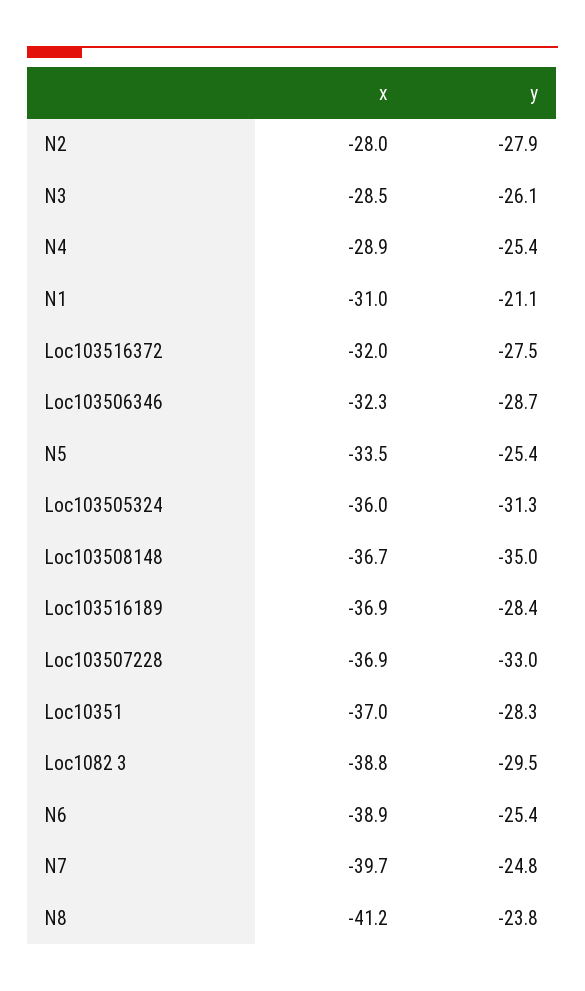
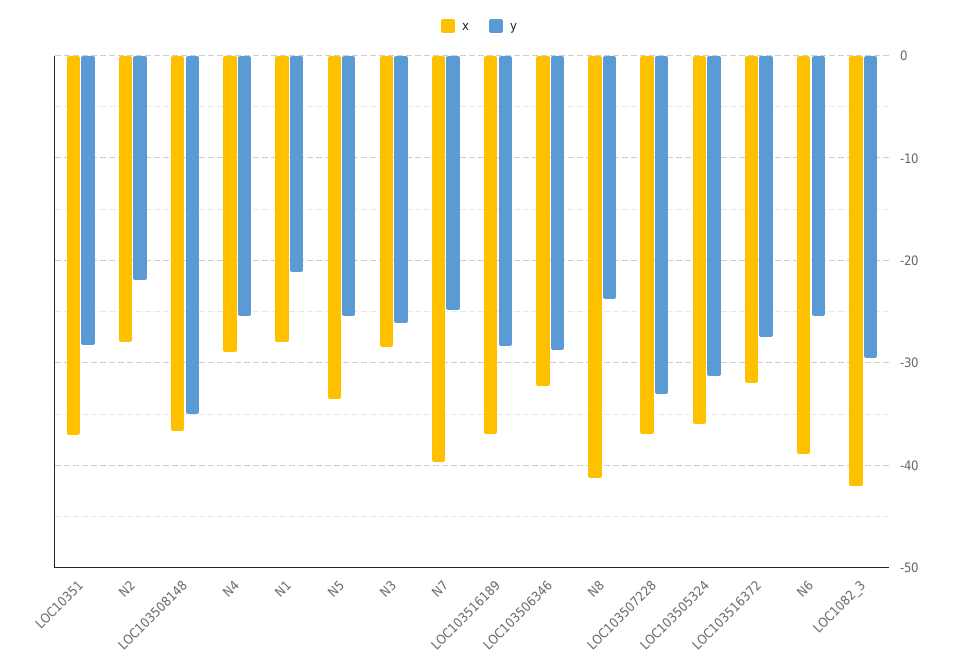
  {
    "x": {
      "N2": -28,
      "N3": -28.5,
      "N4": -28.9,
-     "N1": -31,
+     "N1": -28,
      "Loc103516372": -32,
      "Loc103506346": -32.3,
      "N5": -33.5,
      "Loc103505324": -36,
      "Loc103508148": -36.7,
      "Loc103516189": -36.9,
      "Loc103507228": -36.9,
      "Loc10351": -37,
-     "Loc1082 3": -38.8,
+     "Loc1082 3": -42,
      "N6": -38.9,
      "N7": -39.7,
      "N8": -41.2
    },
    "y": {
-     "N2": -27.9,
+     "N2": -22,
      "N3": -26.1,
      "N4": -25.4,
      "N1": -21.1,
      "Loc103516372": -27.5,
      "Loc103506346": -28.7,
      "N5": -25.4,
      "Loc103505324": -31.3,
      "Loc103508148": -35,
      "Loc103516189": -28.4,
      "Loc103507228": -33,
      "Loc10351": -28.3,
      "Loc1082 3": -29.5,
      "N6": -25.4,
      "N7": -24.8,
      "N8": -23.8
    }
  }

